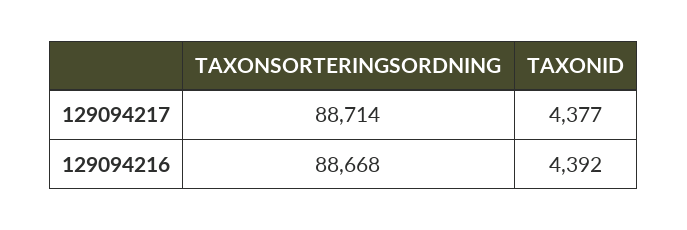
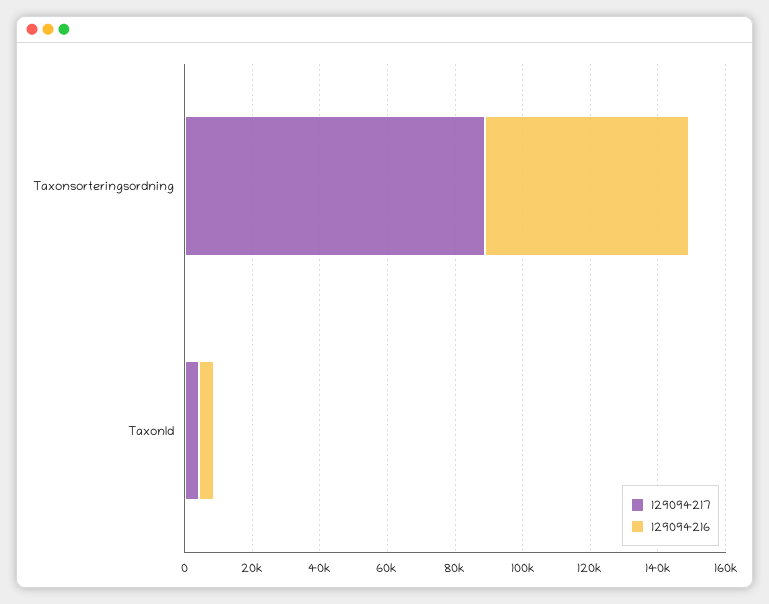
  {
    "129094217": {
      "TAXONSORTERINGSORDNING": 88714,
      "TAXONID": 4377
    },
    "129094216": {
-     "TAXONSORTERINGSORDNING": 88668,
+     "TAXONSORTERINGSORDNING": 60000,
      "TAXONID": 4392
    }
  }

